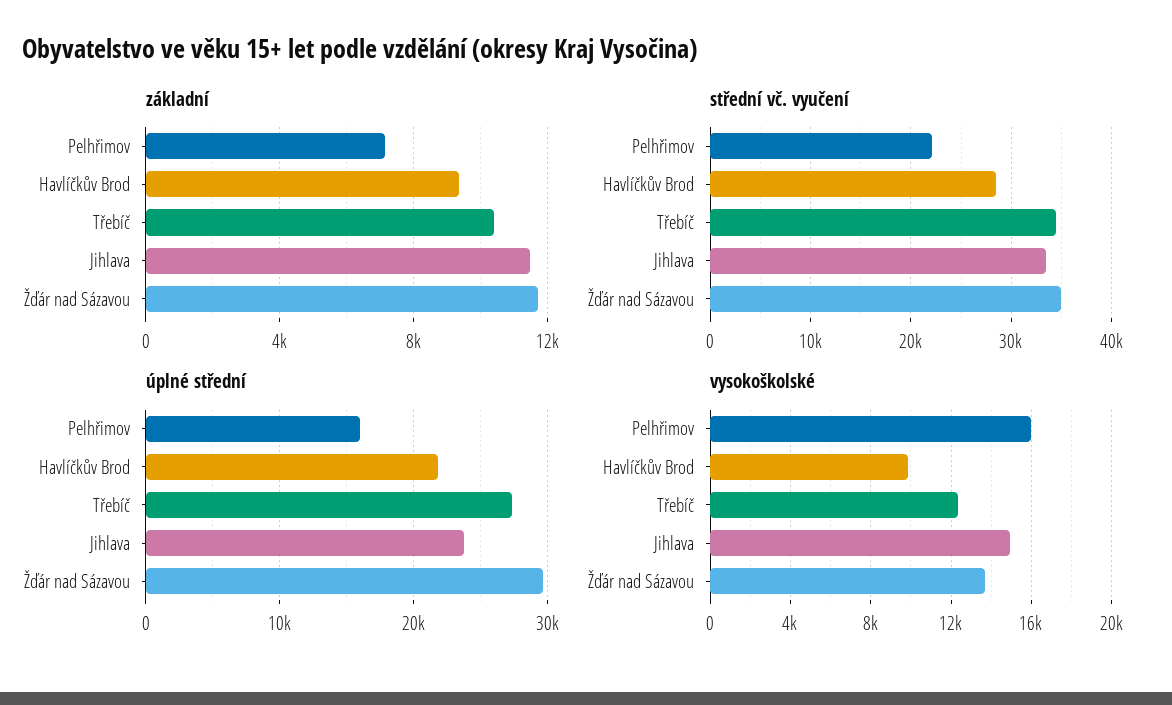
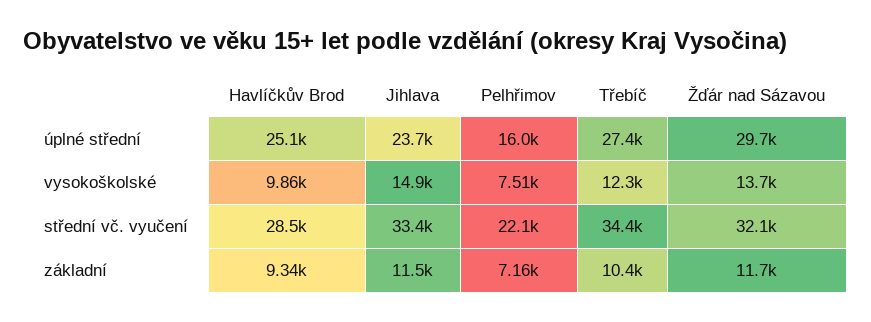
  {
    "základní": {
      "Pelhřimov": 7160,
      "Havlíčkův Brod": 9340,
      "Třebíč": 10400,
      "Jihlava": 11500,
      "Žďár nad Sázavou": 11700
    },
    "střední vč. vyučení": {
      "Pelhřimov": 22100,
      "Havlíčkův Brod": 28500,
      "Třebíč": 34400,
      "Jihlava": 33400,
-     "Žďár nad Sázavou": 35000
+     "Žďár nad Sázavou": 32100
    },
    "úplné střední": {
      "Pelhřimov": 16000,
-     "Havlíčkův Brod": 22000,
+     "Havlíčkův Brod": 25100,
      "Třebíč": 27400,
      "Jihlava": 23700,
      "Žďár nad Sázavou": 29700
    },
    "vysokoškolské": {
-     "Pelhřimov": 16000,
+     "Pelhřimov": 7510,
      "Havlíčkův Brod": 9860,
      "Třebíč": 12300,
      "Jihlava": 14900,
      "Žďár nad Sázavou": 13700
    }
  }

